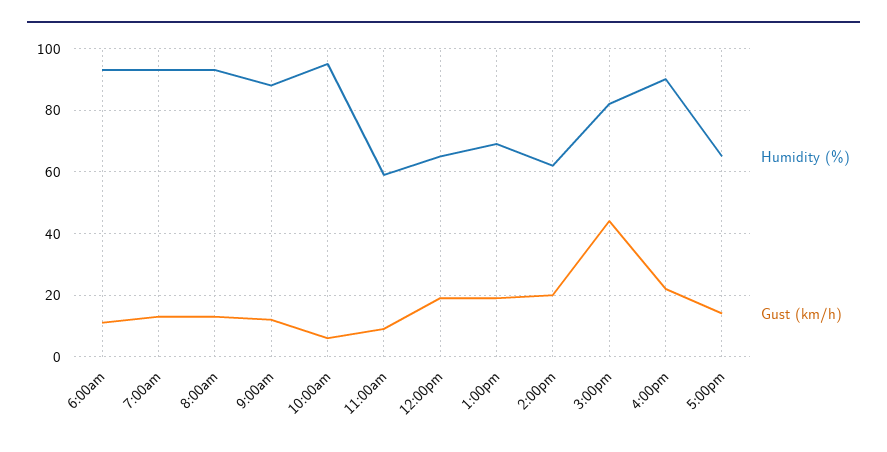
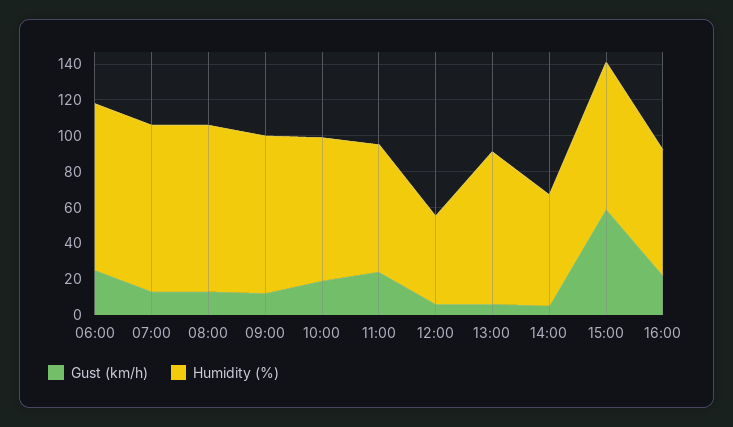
  {
    "Humidity (%)": {
      "6:00am": 95,
      "7:00am": 95,
      "8:00am": 95,
      "9:00am": 90,
-     "10:00am": 95,
+     "10:00am": 80,
-     "11:00am": 60,
+     "11:00am": 70,
-     "12:00pm": 65,
+     "12:00pm": 50,
-     "1:00pm": 70,
+     "1:00pm": 85,
      "2:00pm": 60,
      "3:00pm": 80,
-     "4:00pm": 90,
+     "4:00pm": 70
-     "5:00pm": 65
    },
    "Gust (km/h)": {
-     "6:00am": 10,
+     "6:00am": 25,
      "7:00am": 15,
      "8:00am": 15,
      "9:00am": 10,
-     "10:00am": 5,
+     "10:00am": 20,
-     "11:00am": 10,
+     "11:00am": 25,
-     "12:00pm": 20,
+     "12:00pm": 5,
-     "1:00pm": 20,
+     "1:00pm": 5,
-     "2:00pm": 20,
+     "2:00pm": 5,
-     "3:00pm": 45,
+     "3:00pm": 60,
-     "4:00pm": 20,
+     "4:00pm": 20
-     "5:00pm": 15
    }
  }

